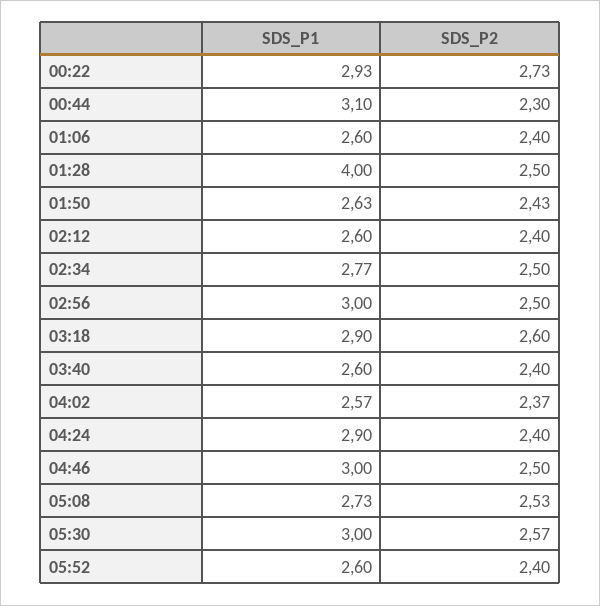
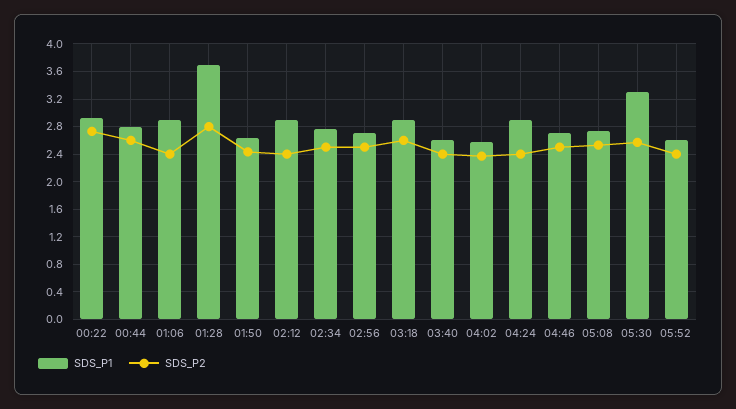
  {
    "SDS_P1": {
      "00:22": 2.93,
-     "00:44": 3.1,
+     "00:44": 2.8,
-     "01:06": 2.6,
+     "01:06": 2.9,
-     "01:28": 4,
+     "01:28": 3.7,
      "01:50": 2.63,
-     "02:12": 2.6,
+     "02:12": 2.9,
      "02:34": 2.77,
-     "02:56": 3,
+     "02:56": 2.7,
      "03:18": 2.9,
      "03:40": 2.6,
      "04:02": 2.57,
      "04:24": 2.9,
-     "04:46": 3,
+     "04:46": 2.7,
      "05:08": 2.73,
-     "05:30": 3,
+     "05:30": 3.3,
      "05:52": 2.6
    },
    "SDS_P2": {
      "00:22": 2.73,
-     "00:44": 2.3,
+     "00:44": 2.6,
      "01:06": 2.4,
-     "01:28": 2.5,
+     "01:28": 2.8,
      "01:50": 2.43,
      "02:12": 2.4,
      "02:34": 2.5,
      "02:56": 2.5,
      "03:18": 2.6,
      "03:40": 2.4,
      "04:02": 2.37,
      "04:24": 2.4,
      "04:46": 2.5,
      "05:08": 2.53,
      "05:30": 2.57,
      "05:52": 2.4
    }
  }

